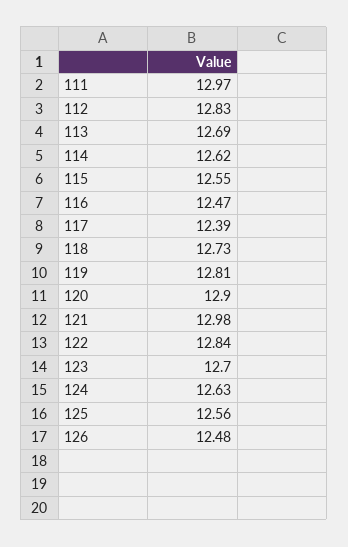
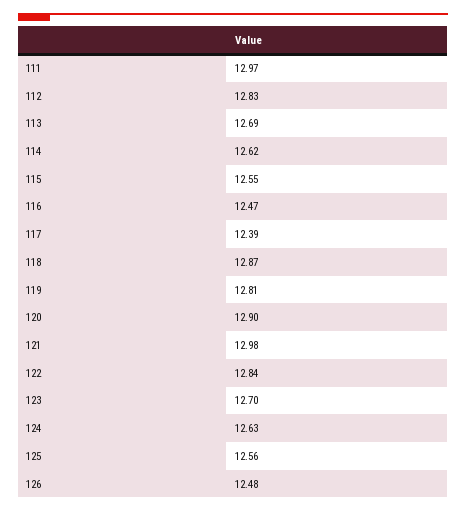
  {
    "111": 12.97,
    "112": 12.83,
    "113": 12.69,
    "114": 12.62,
    "115": 12.55,
    "116": 12.47,
    "117": 12.39,
-   "118": 12.73,
+   "118": 12.87,
    "119": 12.81,
    "120": 12.9,
    "121": 12.98,
    "122": 12.84,
    "123": 12.7,
    "124": 12.63,
    "125": 12.56,
    "126": 12.48
  }

